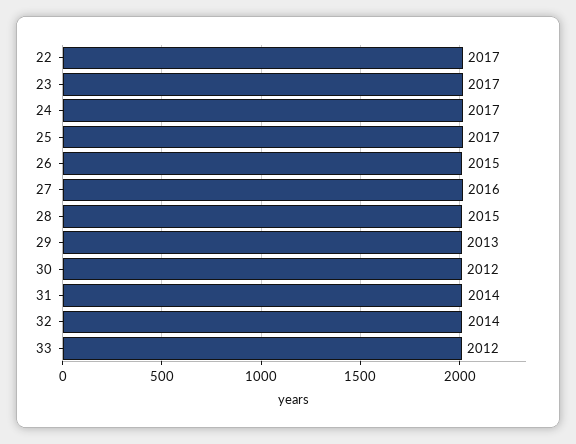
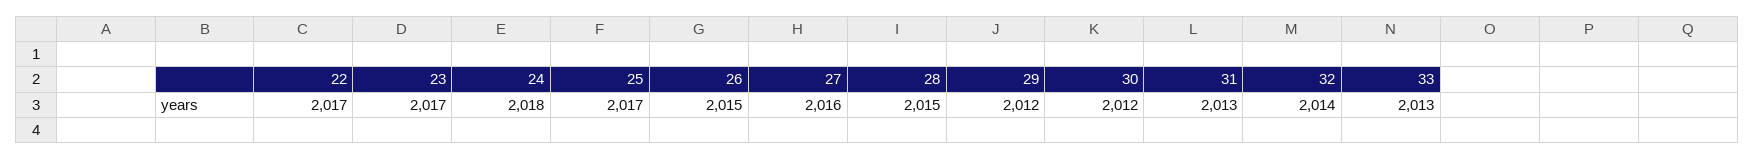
  {
    "22": 2017,
    "23": 2017,
-   "24": 2017,
+   "24": 2018,
    "25": 2017,
    "26": 2015,
    "27": 2016,
    "28": 2015,
-   "29": 2013,
+   "29": 2012,
    "30": 2012,
-   "31": 2014,
+   "31": 2013,
    "32": 2014,
-   "33": 2012
+   "33": 2013
  }

